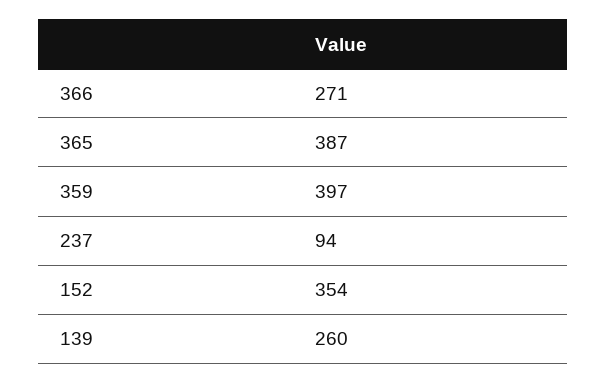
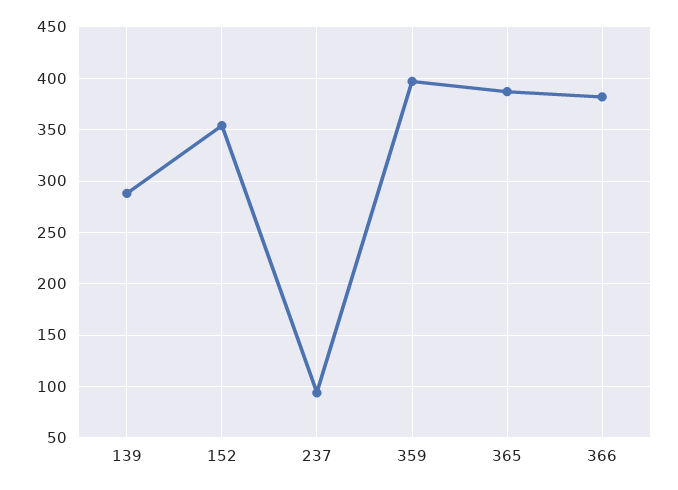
  {
-   "366": 271,
+   "366": 380,
    "365": 387,
    "359": 397,
    "237": 94,
    "152": 354,
-   "139": 260
+   "139": 290
  }

